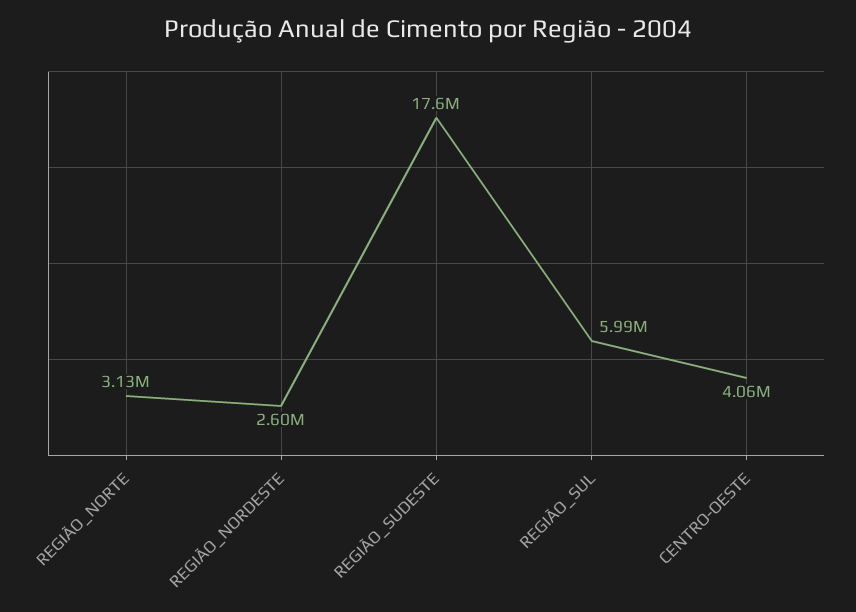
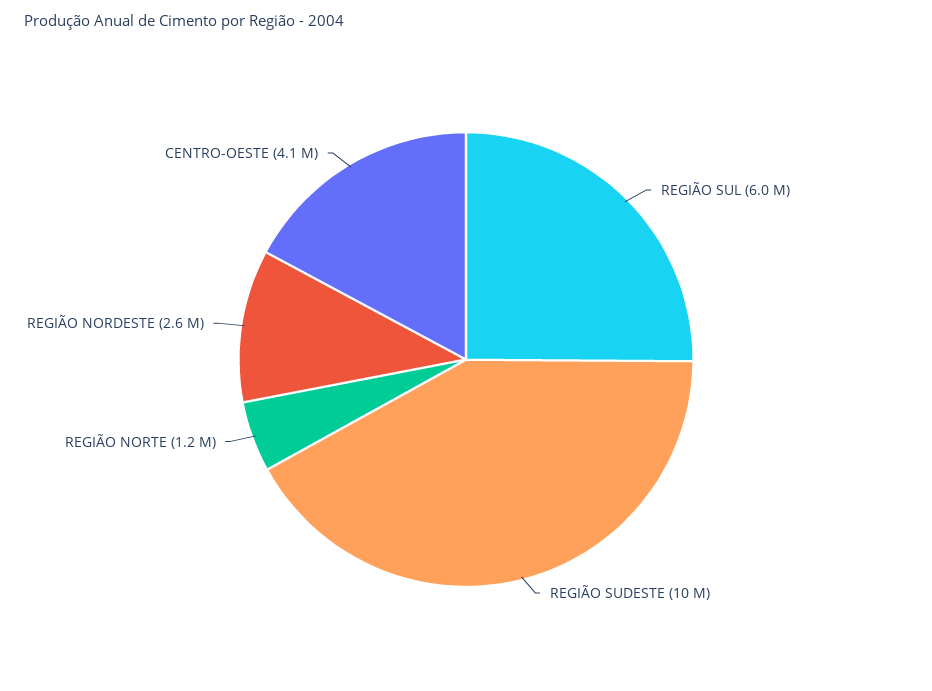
  {
-   "REGIÃO_NORTE": 3130000,
+   "REGIÃO_NORTE": 1200000,
    "REGIÃO_NORDESTE": 2600000,
-   "REGIÃO_SUDESTE": 17600000,
+   "REGIÃO_SUDESTE": 10000000,
    "REGIÃO_SUL": 5990000,
    "CENTRO-OESTE": 4060000
  }

